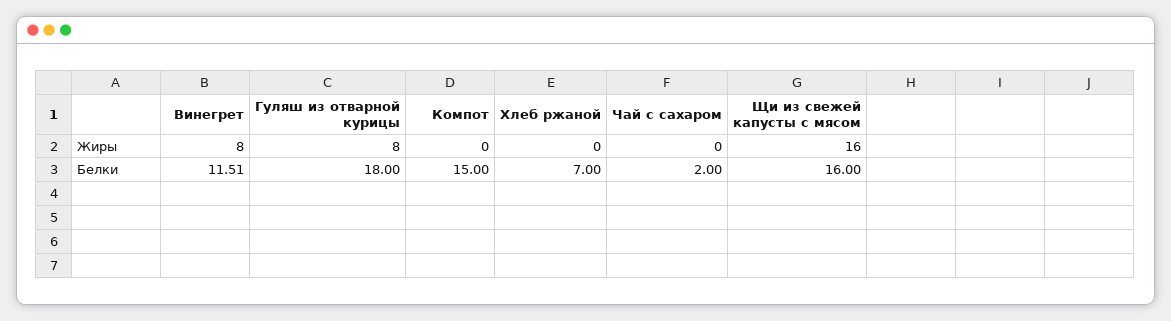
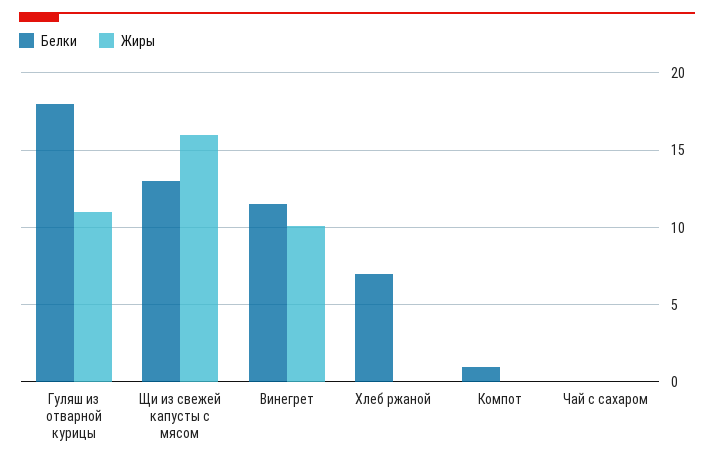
  {
    "Жиры": {
-     "Винегрет": 8,
+     "Винегрет": 10,
-     "Гуляш из отварной курицы": 8,
+     "Гуляш из отварной курицы": 11,
      "Компот": 0,
      "Хлеб ржаной": 0,
      "Чай с сахаром": 0,
      "Щи из свежей капусты с мясом": 16
    },
    "Белки": {
      "Винегрет": 11.51,
      "Гуляш из отварной курицы": 18,
-     "Компот": 15,
+     "Компот": 1,
      "Хлеб ржаной": 7,
-     "Чай с сахаром": 2,
+     "Чай с сахаром": 0,
-     "Щи из свежей капусты с мясом": 16
+     "Щи из свежей капусты с мясом": 13
    }
  }

